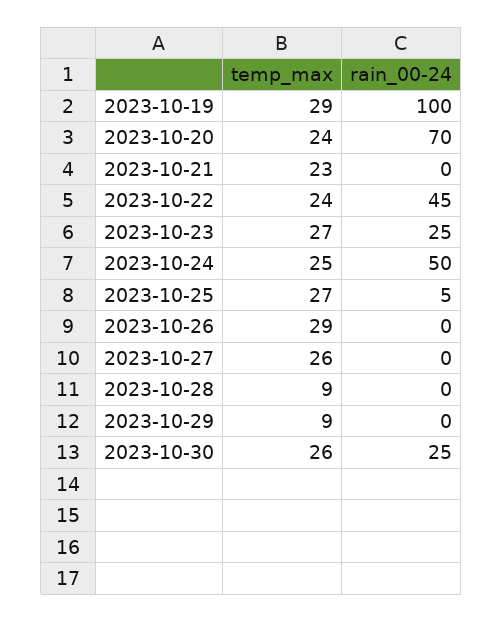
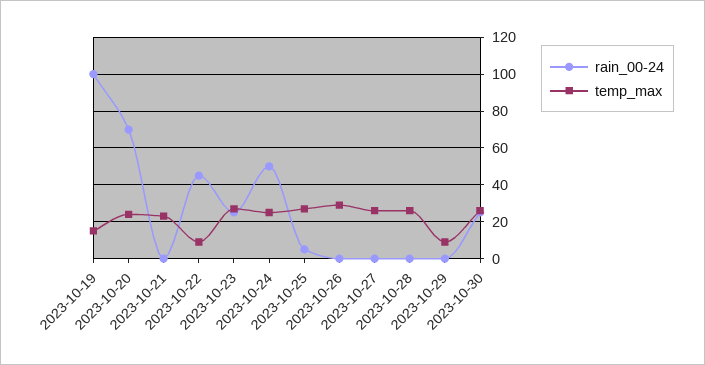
  {
    "temp_max": {
-     "2023-10-19": 29,
+     "2023-10-19": 15,
      "2023-10-20": 24,
      "2023-10-21": 23,
-     "2023-10-22": 24,
+     "2023-10-22": 10,
      "2023-10-23": 27,
      "2023-10-24": 25,
      "2023-10-25": 27,
      "2023-10-26": 29,
      "2023-10-27": 26,
-     "2023-10-28": 9,
+     "2023-10-28": 25,
      "2023-10-29": 9,
      "2023-10-30": 26
    },
    "rain_00-24": {
      "2023-10-19": 100,
      "2023-10-20": 70,
      "2023-10-21": 0,
      "2023-10-22": 45,
      "2023-10-23": 25,
      "2023-10-24": 50,
      "2023-10-25": 5,
      "2023-10-26": 0,
      "2023-10-27": 0,
      "2023-10-28": 0,
      "2023-10-29": 0,
      "2023-10-30": 25
    }
  }

